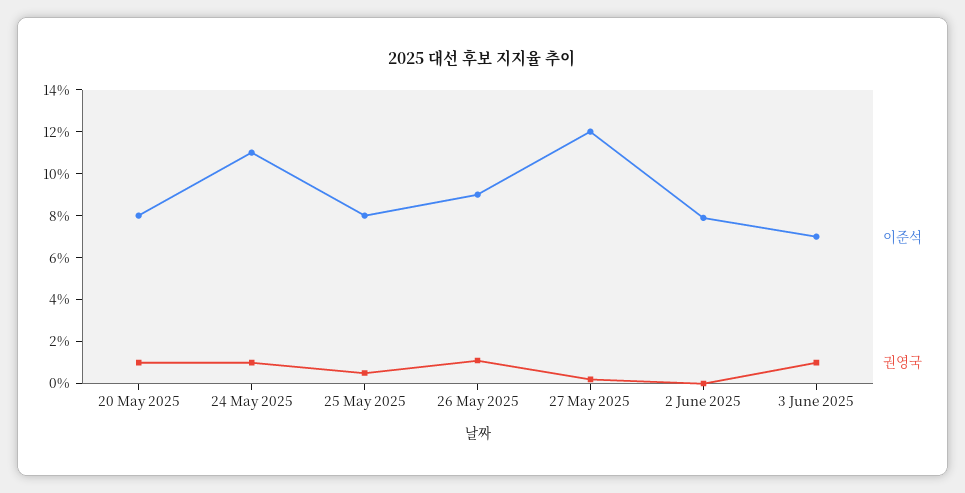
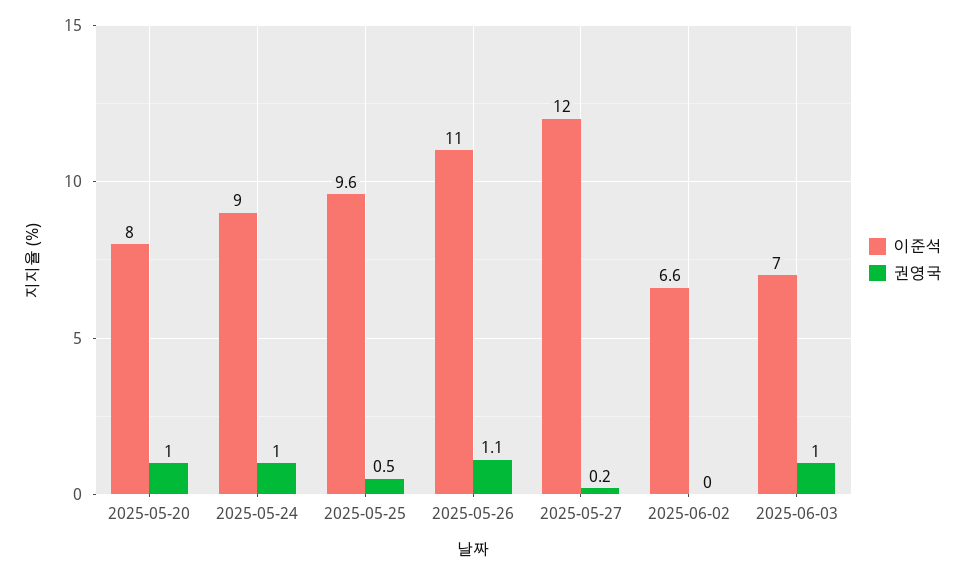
  {
    "이준석": {
      "20 May 2025": 8,
-     "24 May 2025": 11,
+     "24 May 2025": 9,
-     "25 May 2025": 8,
+     "25 May 2025": 9.6,
-     "26 May 2025": 9,
+     "26 May 2025": 11,
      "27 May 2025": 12,
-     "2 June 2025": 8,
+     "2 June 2025": 6.6,
      "3 June 2025": 7
    },
    "권영국": {
      "20 May 2025": 1,
      "24 May 2025": 1,
      "25 May 2025": 0.5,
      "26 May 2025": 1.1,
      "27 May 2025": 0.2,
      "2 June 2025": 0,
      "3 June 2025": 1
    }
  }

